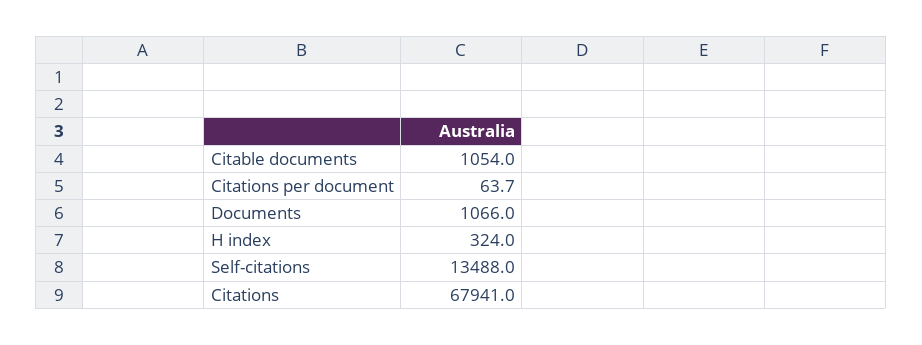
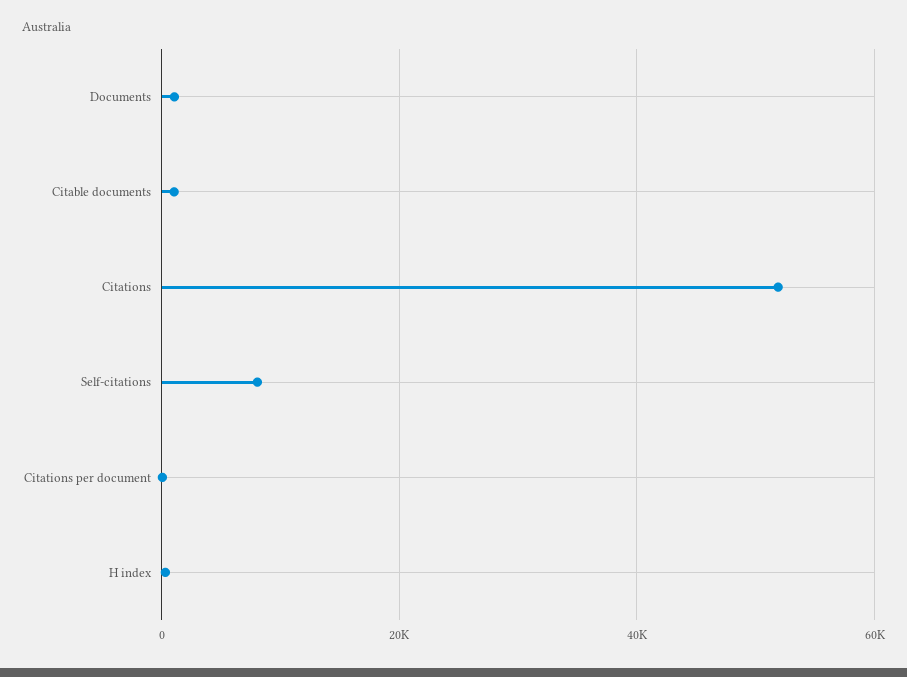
  {
    "Citable documents": 1054,
    "Citations per document": 63.7,
    "Documents": 1066,
    "H index": 324,
-   "Self-citations": 13488,
+   "Self-citations": 8000,
-   "Citations": 67941
+   "Citations": 52000
  }

